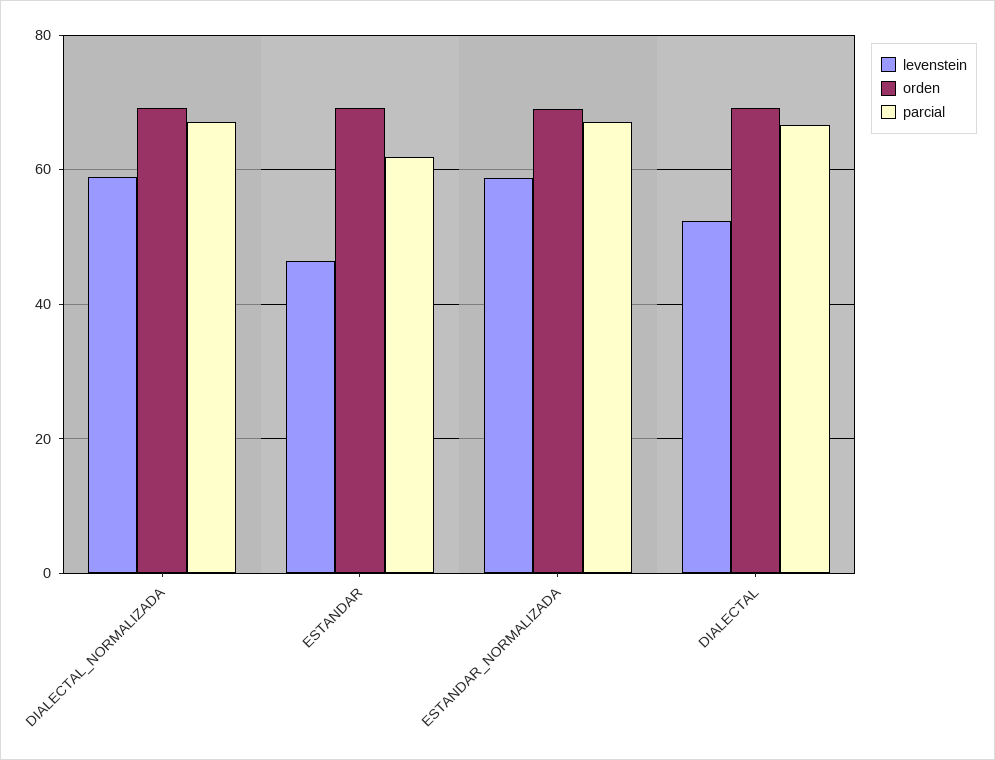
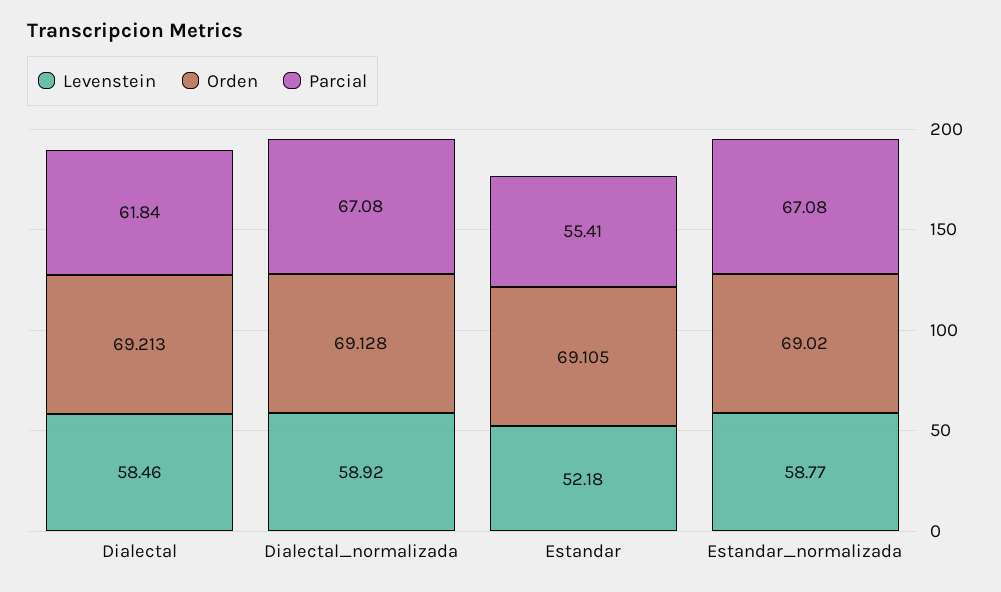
  {
    "levenstein": {
      "DIALECTAL_NORMALIZADA": 58.92,
-     "ESTANDAR": 46,
+     "ESTANDAR": 52.18,
      "ESTANDAR_NORMALIZADA": 58.77,
-     "DIALECTAL": 52
+     "DIALECTAL": 58.46
    },
    "orden": {
      "DIALECTAL_NORMALIZADA": 69.128,
      "ESTANDAR": 69.105,
      "ESTANDAR_NORMALIZADA": 69.02,
      "DIALECTAL": 69.213
    },
    "parcial": {
      "DIALECTAL_NORMALIZADA": 67.08,
-     "ESTANDAR": 62,
+     "ESTANDAR": 55.41,
      "ESTANDAR_NORMALIZADA": 67.08,
-     "DIALECTAL": 66
+     "DIALECTAL": 61.84
    }
  }

